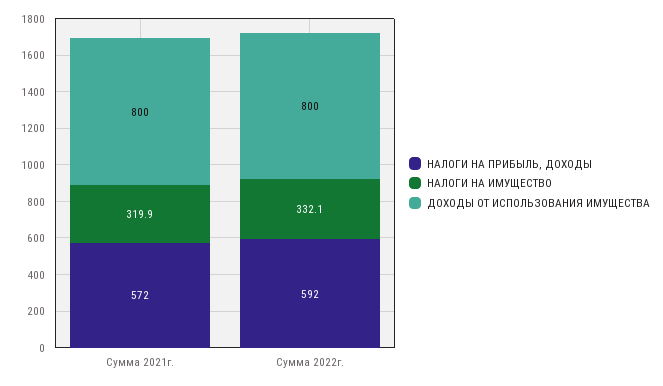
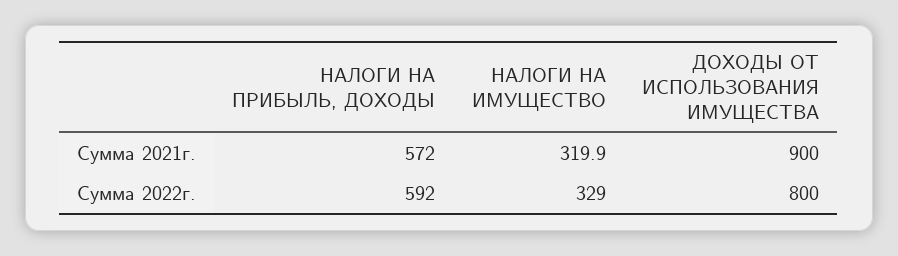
  {
    "НАЛОГИ НА ПРИБЫЛЬ, ДОХОДЫ": {
      "Сумма 2021г.": 572,
      "Сумма 2022г.": 592
    },
    "НАЛОГИ НА ИМУЩЕСТВО": {
      "Сумма 2021г.": 319.9,
-     "Сумма 2022г.": 332.1
+     "Сумма 2022г.": 329
    },
    "ДОХОДЫ ОТ ИСПОЛЬЗОВАНИЯ ИМУЩЕСТВА": {
-     "Сумма 2021г.": 800,
+     "Сумма 2021г.": 900,
      "Сумма 2022г.": 800
    }
  }

